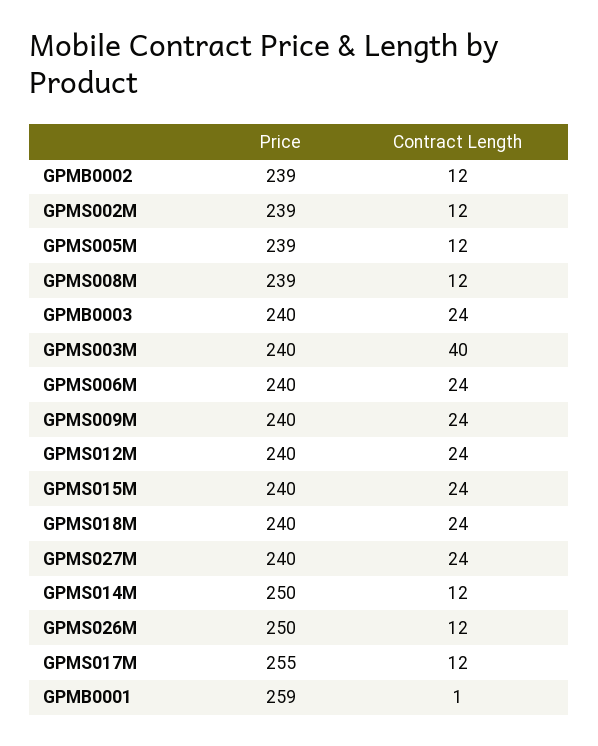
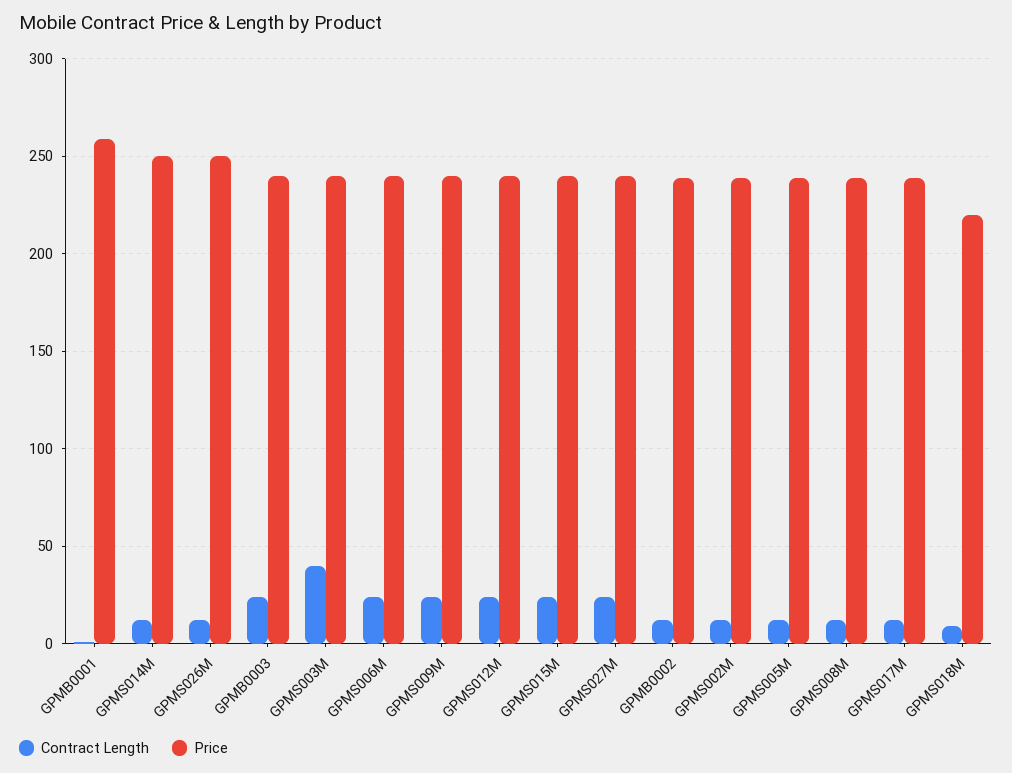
  {
    "Price": {
      "GPMB0002": 239,
      "GPMS002M": 239,
      "GPMS005M": 239,
      "GPMS008M": 239,
      "GPMB0003": 240,
      "GPMS003M": 240,
      "GPMS006M": 240,
      "GPMS009M": 240,
      "GPMS012M": 240,
      "GPMS015M": 240,
-     "GPMS018M": 240,
+     "GPMS018M": 220,
      "GPMS027M": 240,
      "GPMS014M": 250,
      "GPMS026M": 250,
-     "GPMS017M": 255,
+     "GPMS017M": 240,
      "GPMB0001": 259
    },
    "Contract Length": {
      "GPMB0002": 12,
      "GPMS002M": 12,
      "GPMS005M": 12,
      "GPMS008M": 12,
      "GPMB0003": 24,
      "GPMS003M": 40,
      "GPMS006M": 24,
      "GPMS009M": 24,
      "GPMS012M": 24,
      "GPMS015M": 24,
-     "GPMS018M": 24,
+     "GPMS018M": 10,
      "GPMS027M": 24,
      "GPMS014M": 12,
      "GPMS026M": 12,
      "GPMS017M": 12,
      "GPMB0001": 1
    }
  }

